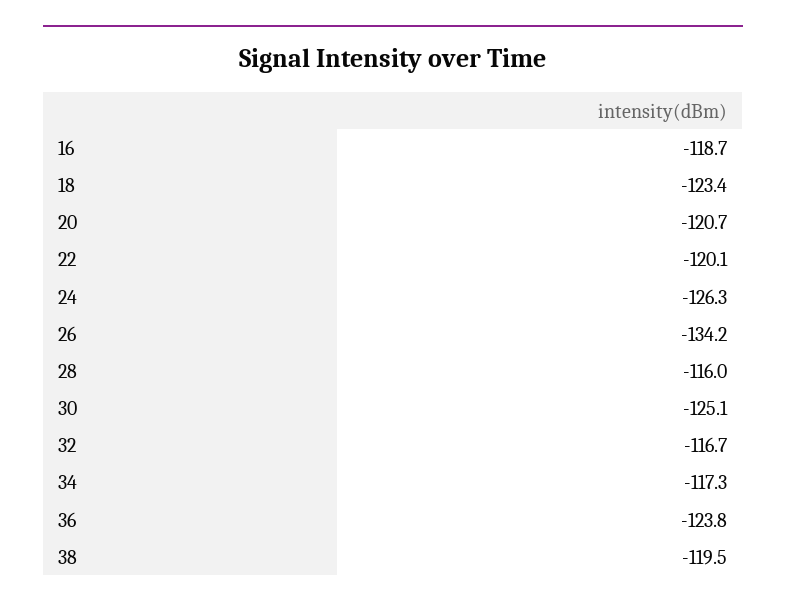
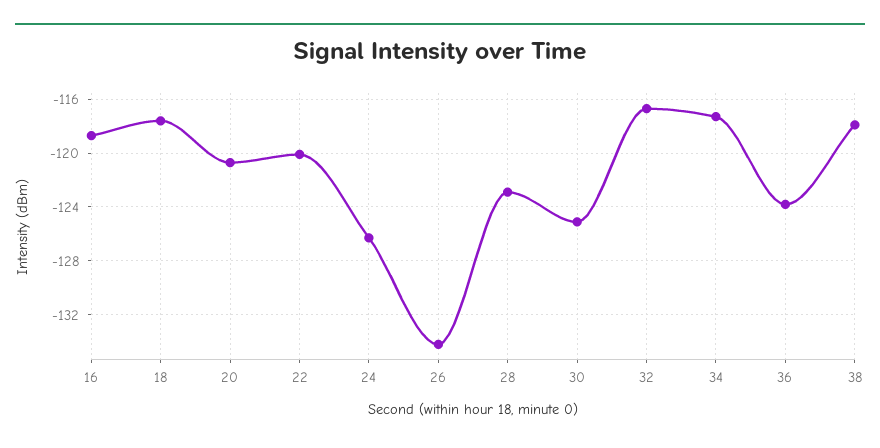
  {
    "16": -118.7,
-   "18": -123.4,
+   "18": -117.5,
    "20": -120.7,
    "22": -120.1,
    "24": -126.3,
    "26": -134.2,
-   "28": -116,
+   "28": -123,
    "30": -125.1,
    "32": -116.7,
    "34": -117.3,
    "36": -123.8,
-   "38": -119.5
+   "38": -118
  }

